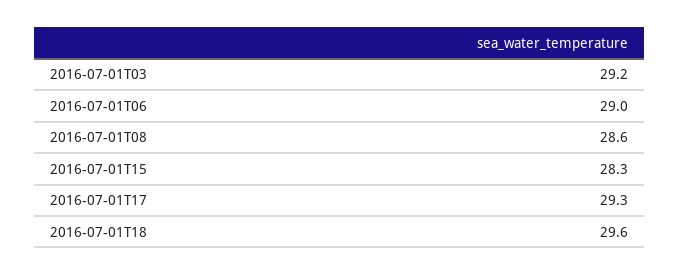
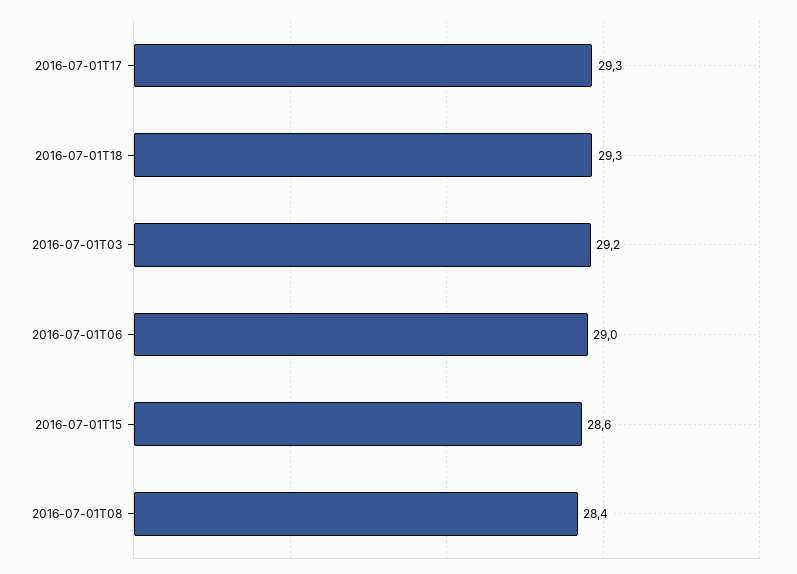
  {
    "2016-07-01T03": 29.2,
    "2016-07-01T06": 29,
-   "2016-07-01T08": 28.6,
+   "2016-07-01T08": 28.4,
-   "2016-07-01T15": 28.3,
+   "2016-07-01T15": 28.6,
    "2016-07-01T17": 29.3,
-   "2016-07-01T18": 29.6
+   "2016-07-01T18": 29.3
  }

